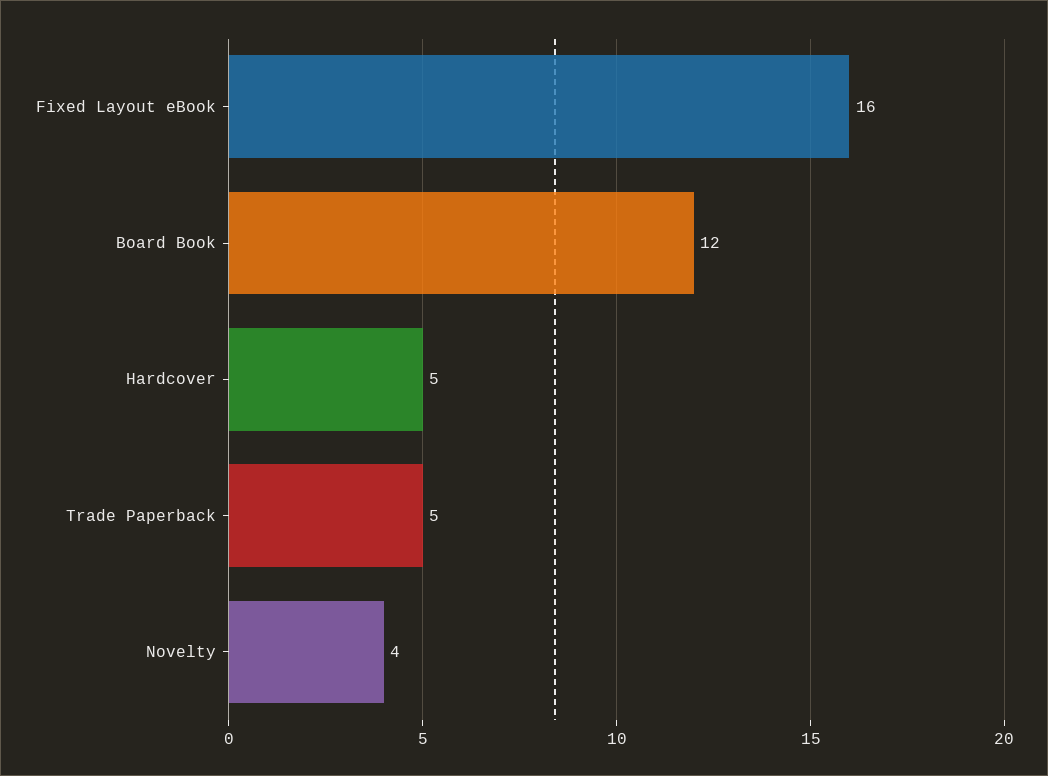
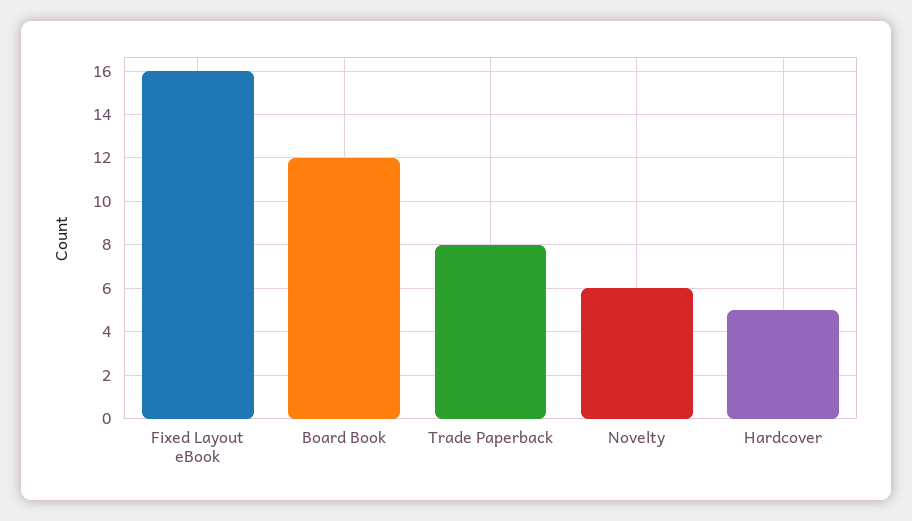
  {
    "Fixed Layout eBook": 16,
    "Board Book": 12,
    "Hardcover": 5,
-   "Trade Paperback": 5,
+   "Trade Paperback": 8,
-   "Novelty": 4
+   "Novelty": 6
  }

